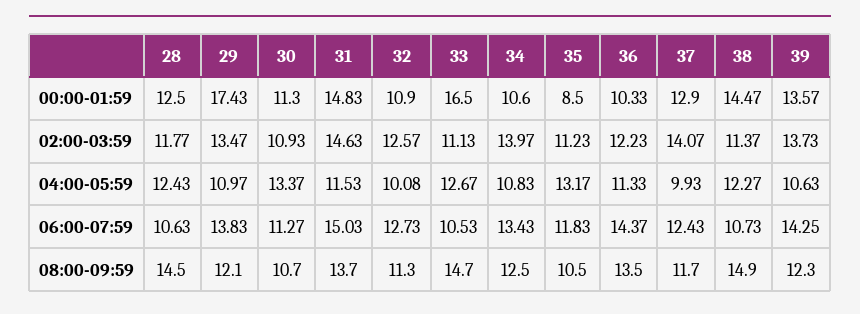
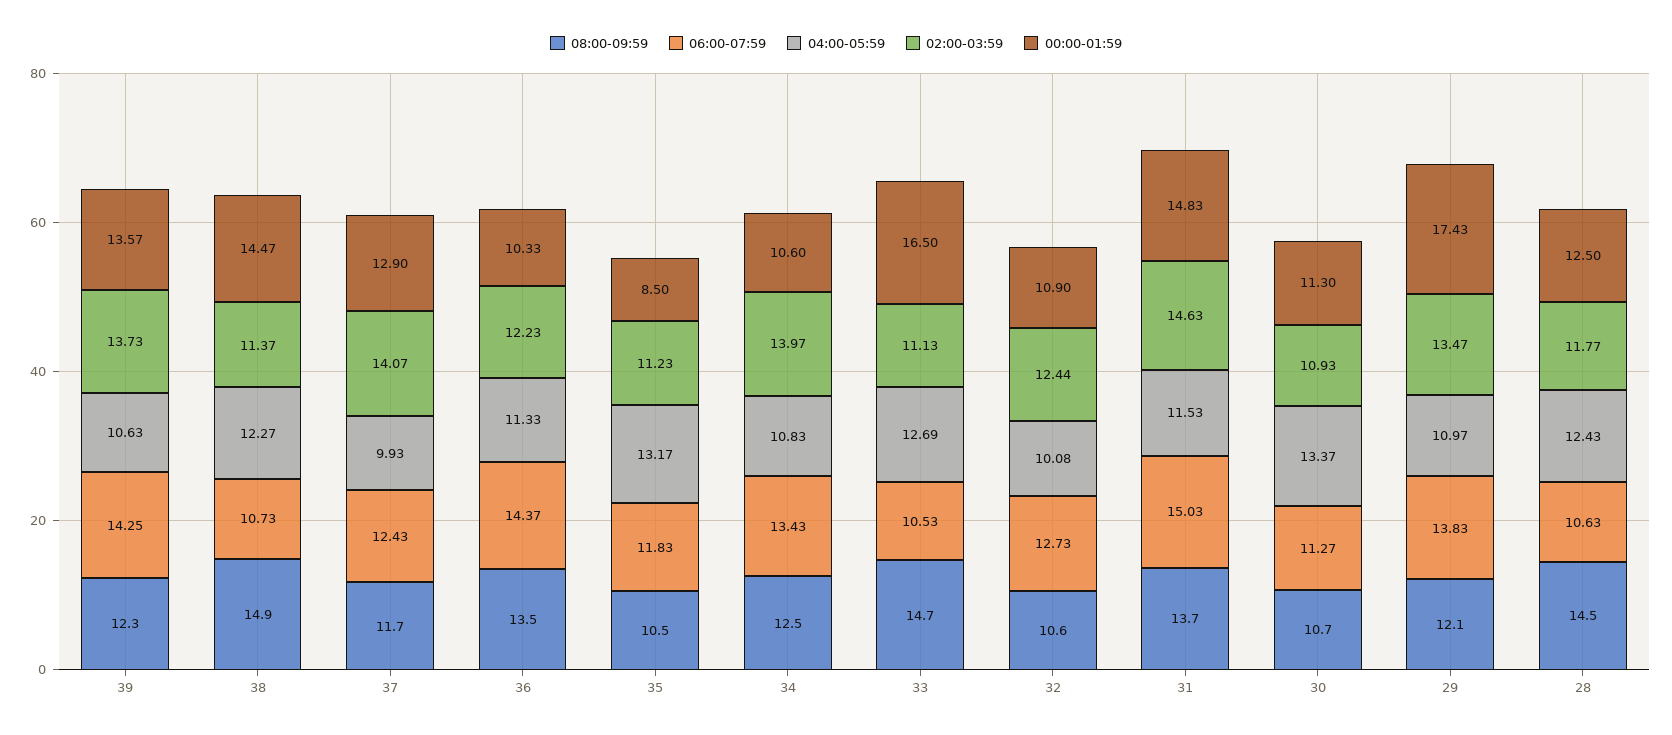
  {
    "00:00-01:59": {
      "28": 12.5,
      "29": 17.43,
      "30": 11.3,
      "31": 14.83,
      "32": 10.9,
      "33": 16.5,
      "34": 10.6,
      "35": 8.5,
      "36": 10.33,
      "37": 12.9,
      "38": 14.47,
      "39": 13.57
    },
    "02:00-03:59": {
      "28": 11.77,
      "29": 13.47,
      "30": 10.93,
      "31": 14.63,
-     "32": 12.57,
+     "32": 12.44,
      "33": 11.13,
      "34": 13.97,
      "35": 11.23,
      "36": 12.23,
      "37": 14.07,
      "38": 11.37,
      "39": 13.73
    },
    "04:00-05:59": {
      "28": 12.43,
      "29": 10.97,
      "30": 13.37,
      "31": 11.53,
      "32": 10.08,
-     "33": 12.67,
+     "33": 12.69,
      "34": 10.83,
      "35": 13.17,
      "36": 11.33,
      "37": 9.93,
      "38": 12.27,
      "39": 10.63
    },
    "06:00-07:59": {
      "28": 10.63,
      "29": 13.83,
      "30": 11.27,
      "31": 15.03,
      "32": 12.73,
      "33": 10.53,
      "34": 13.43,
      "35": 11.83,
      "36": 14.37,
      "37": 12.43,
      "38": 10.73,
      "39": 14.25
    },
    "08:00-09:59": {
      "28": 14.5,
      "29": 12.1,
      "30": 10.7,
      "31": 13.7,
-     "32": 11.3,
+     "32": 10.6,
      "33": 14.7,
      "34": 12.5,
      "35": 10.5,
      "36": 13.5,
      "37": 11.7,
      "38": 14.9,
      "39": 12.3
    }
  }

